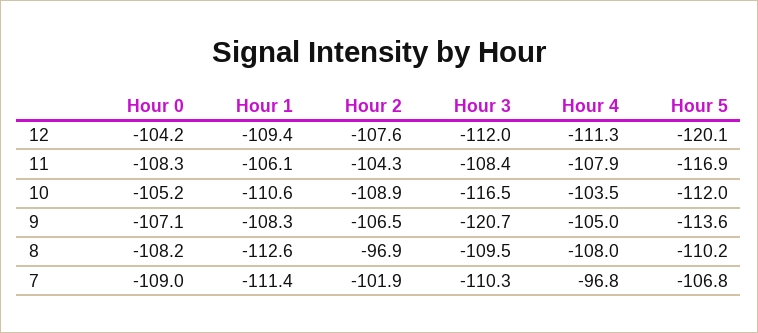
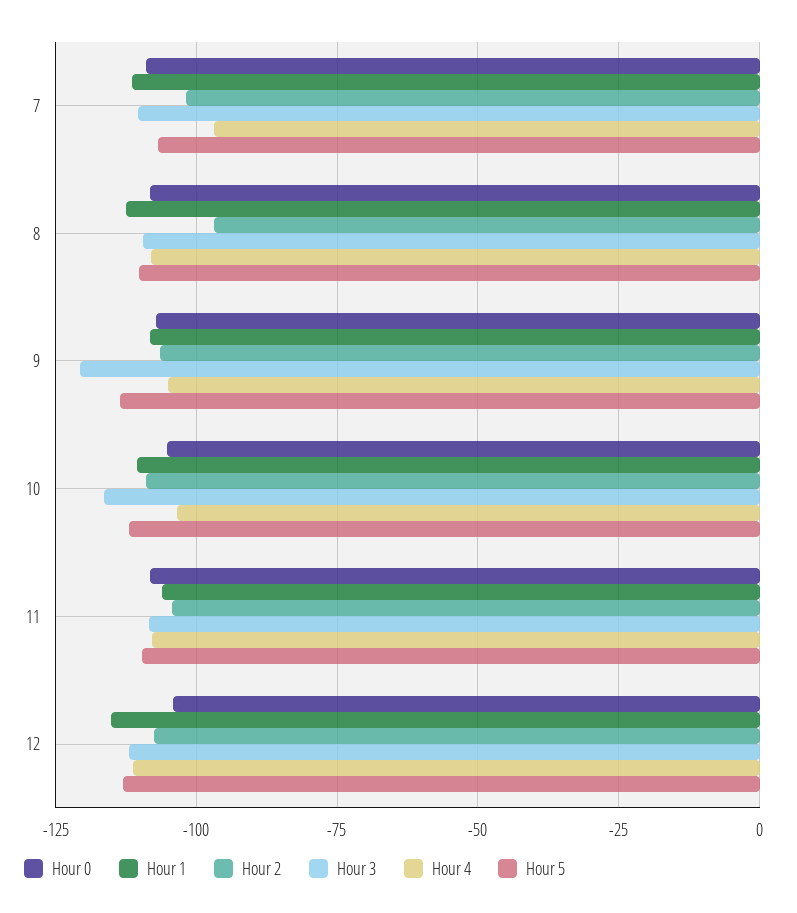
  {
    "Hour 0": {
      "12": -104.2,
      "11": -108.3,
      "10": -105.2,
      "9": -107.1,
      "8": -108.2,
      "7": -109
    },
    "Hour 1": {
-     "12": -109.4,
+     "12": -115,
      "11": -106.1,
      "10": -110.6,
      "9": -108.3,
      "8": -112.6,
      "7": -111.4
    },
    "Hour 2": {
      "12": -107.6,
      "11": -104.3,
      "10": -108.9,
      "9": -106.5,
      "8": -96.9,
      "7": -101.9
    },
    "Hour 3": {
      "12": -112,
      "11": -108.4,
      "10": -116.5,
      "9": -120.7,
      "8": -109.5,
      "7": -110.3
    },
    "Hour 4": {
      "12": -111.3,
      "11": -107.9,
      "10": -103.5,
      "9": -105,
      "8": -108,
      "7": -96.8
    },
    "Hour 5": {
-     "12": -120.1,
+     "12": -112.5,
-     "11": -116.9,
+     "11": -110,
      "10": -112,
      "9": -113.6,
      "8": -110.2,
      "7": -106.8
    }
  }

